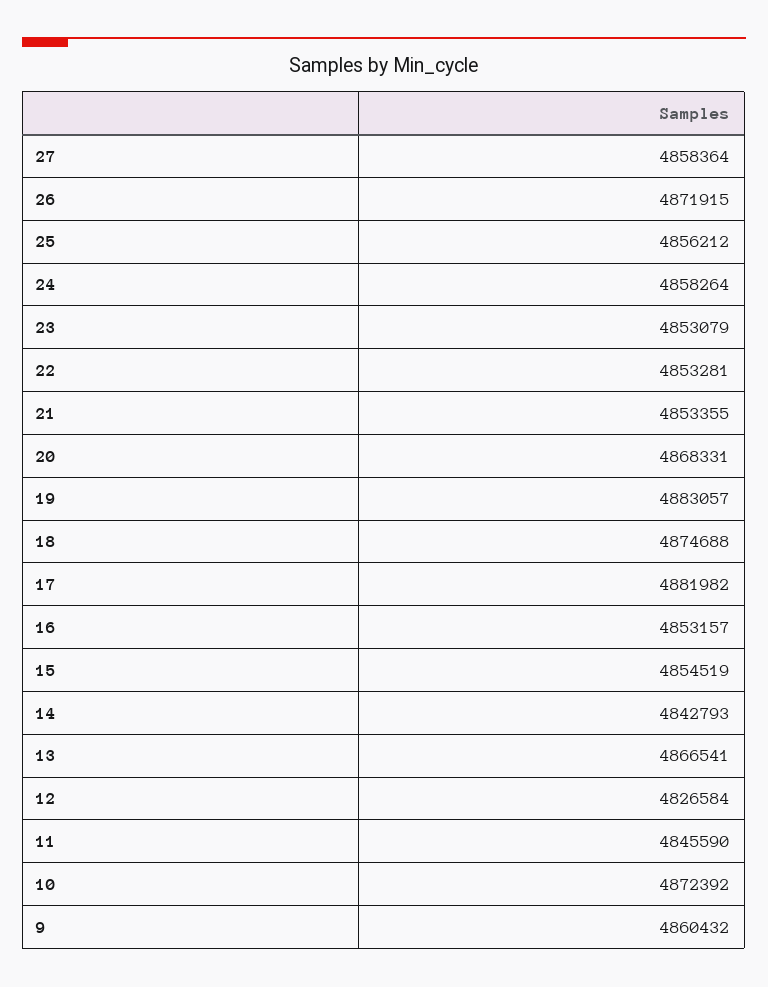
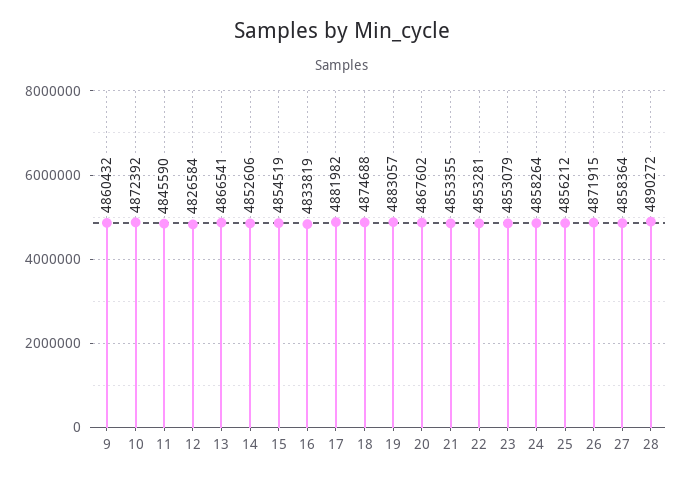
  {
    "27": 4858364,
    "26": 4871915,
    "25": 4856212,
    "24": 4858264,
    "23": 4853079,
    "22": 4853281,
    "21": 4853355,
-   "20": 4868331,
+   "20": 4867602,
    "19": 4883057,
    "18": 4874688,
    "17": 4881982,
-   "16": 4853157,
+   "16": 4833819,
    "15": 4854519,
-   "14": 4842793,
+   "14": 4852606,
    "13": 4866541,
    "12": 4826584,
    "11": 4845590,
    "10": 4872392,
-   "9": 4860432
+   "9": 4860432,
+   "28": 4890272
  }

